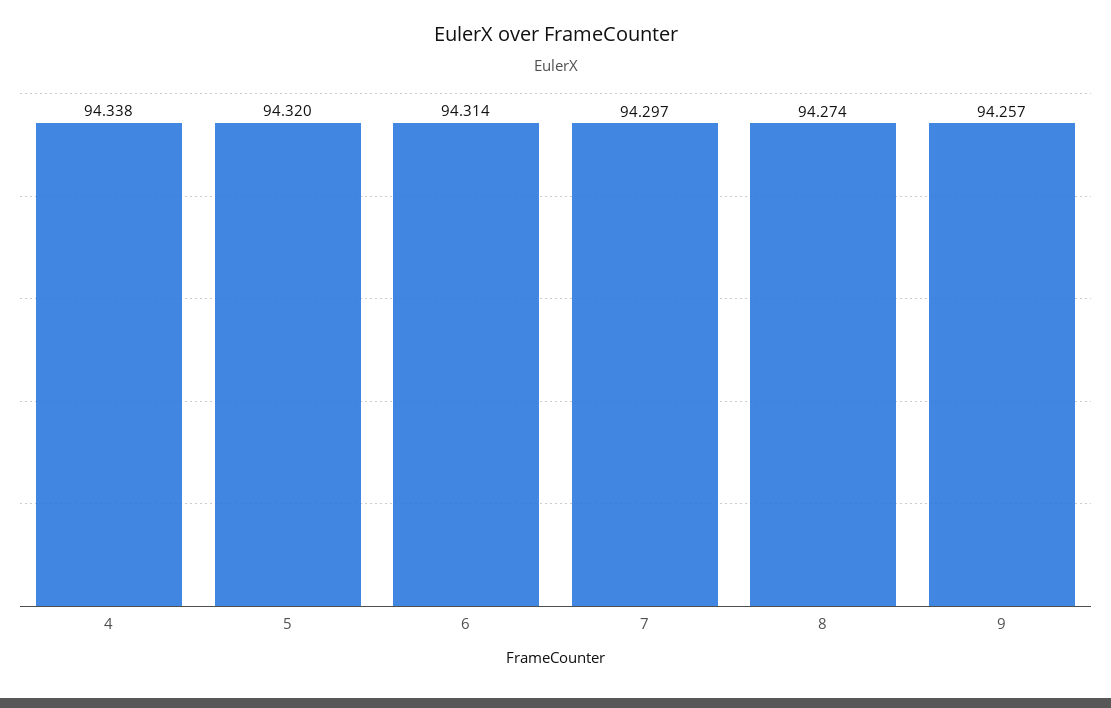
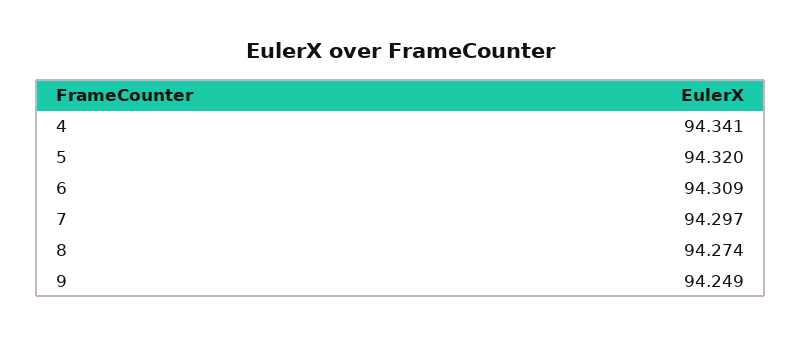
  {
-   "4": 94.338,
+   "4": 94.341,
    "5": 94.32,
-   "6": 94.314,
+   "6": 94.309,
    "7": 94.297,
    "8": 94.274,
-   "9": 94.257
+   "9": 94.249
  }

